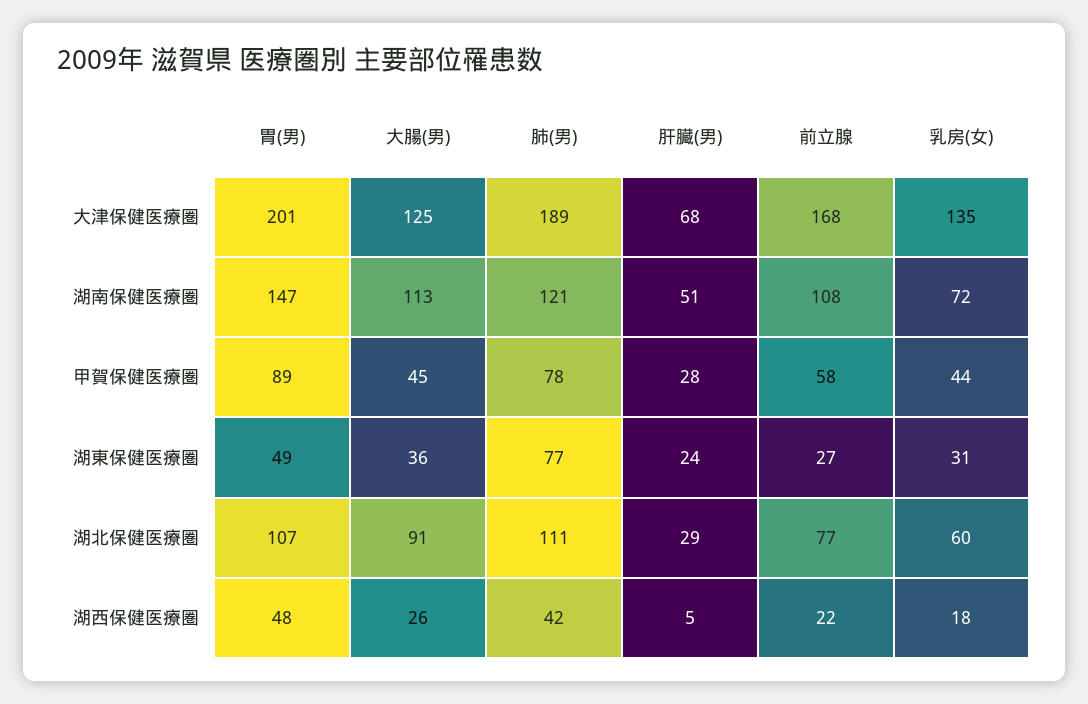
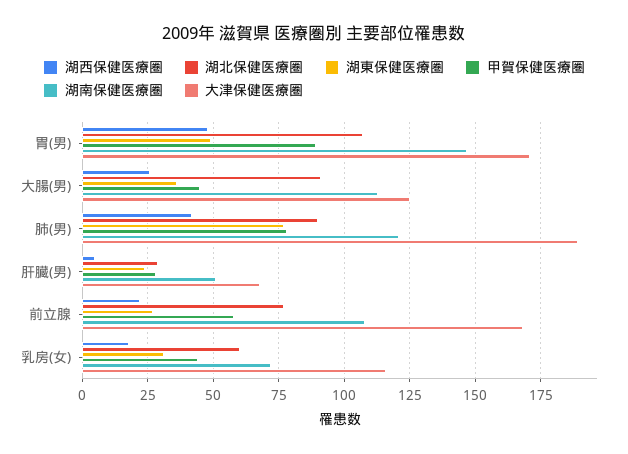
  {
    "大津保健医療圏": {
-     "胃(男)": 201,
+     "胃(男)": 170,
      "大腸(男)": 125,
      "肺(男)": 189,
      "肝臓(男)": 68,
      "前立腺": 168,
-     "乳房(女)": 135
+     "乳房(女)": 115
    },
    "湖南保健医療圏": {
      "胃(男)": 147,
      "大腸(男)": 113,
      "肺(男)": 121,
      "肝臓(男)": 51,
      "前立腺": 108,
      "乳房(女)": 72
    },
    "甲賀保健医療圏": {
      "胃(男)": 89,
      "大腸(男)": 45,
      "肺(男)": 78,
      "肝臓(男)": 28,
      "前立腺": 58,
      "乳房(女)": 44
    },
    "湖東保健医療圏": {
      "胃(男)": 49,
      "大腸(男)": 36,
      "肺(男)": 77,
      "肝臓(男)": 24,
      "前立腺": 27,
      "乳房(女)": 31
    },
    "湖北保健医療圏": {
      "胃(男)": 107,
      "大腸(男)": 91,
-     "肺(男)": 111,
+     "肺(男)": 90,
      "肝臓(男)": 29,
      "前立腺": 77,
      "乳房(女)": 60
    },
    "湖西保健医療圏": {
      "胃(男)": 48,
      "大腸(男)": 26,
      "肺(男)": 42,
      "肝臓(男)": 5,
      "前立腺": 22,
      "乳房(女)": 18
    }
  }

